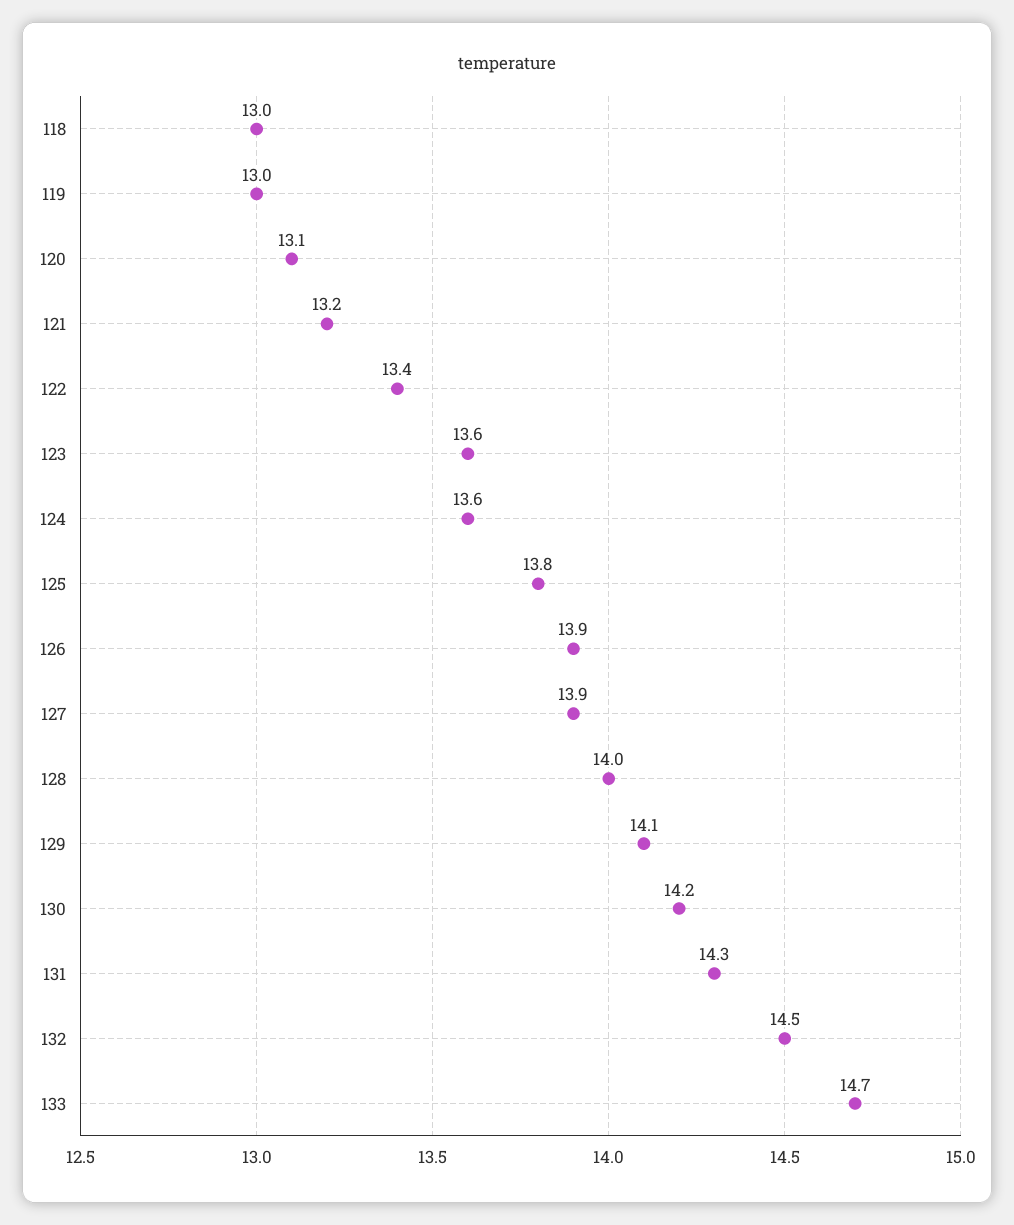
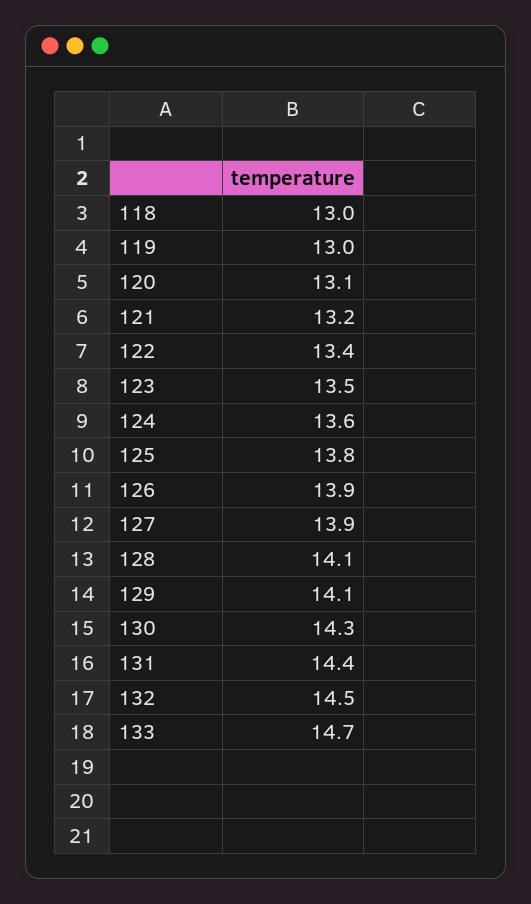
  {
    "118": 13,
    "119": 13,
    "120": 13.1,
    "121": 13.2,
    "122": 13.4,
-   "123": 13.6,
+   "123": 13.5,
    "124": 13.6,
    "125": 13.8,
    "126": 13.9,
    "127": 13.9,
-   "128": 14,
+   "128": 14.1,
    "129": 14.1,
-   "130": 14.2,
+   "130": 14.3,
-   "131": 14.3,
+   "131": 14.4,
    "132": 14.5,
    "133": 14.7
  }

